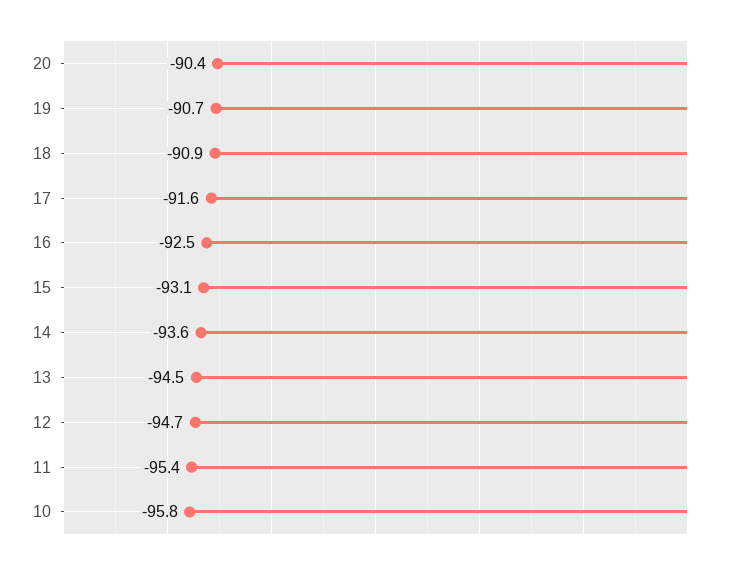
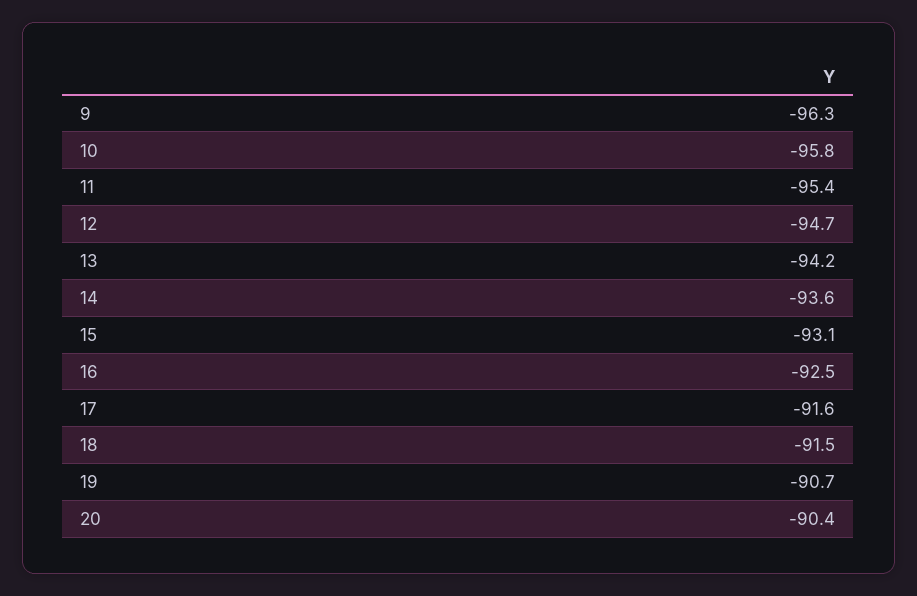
  {
    "20": -90.4,
    "19": -90.7,
-   "18": -90.9,
+   "18": -91.5,
    "17": -91.6,
    "16": -92.5,
    "15": -93.1,
    "14": -93.6,
-   "13": -94.5,
+   "13": -94.2,
    "12": -94.7,
    "11": -95.4,
-   "10": -95.8
+   "10": -95.8,
+   "9": -96.3
  }

